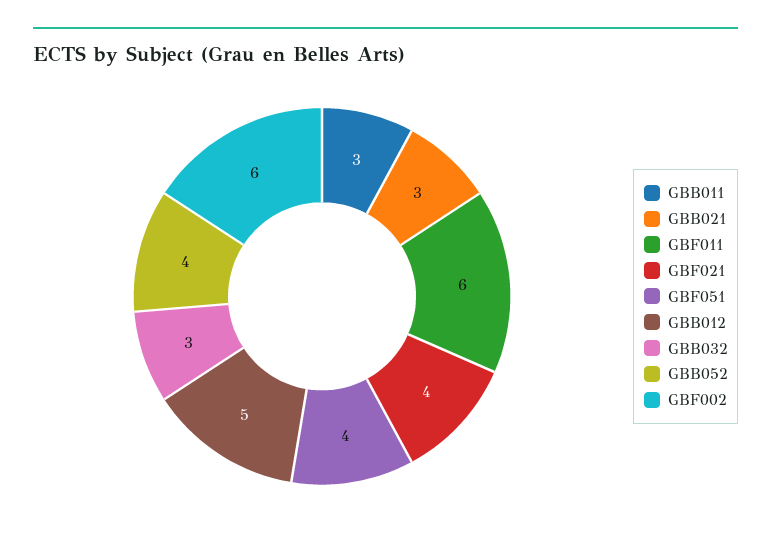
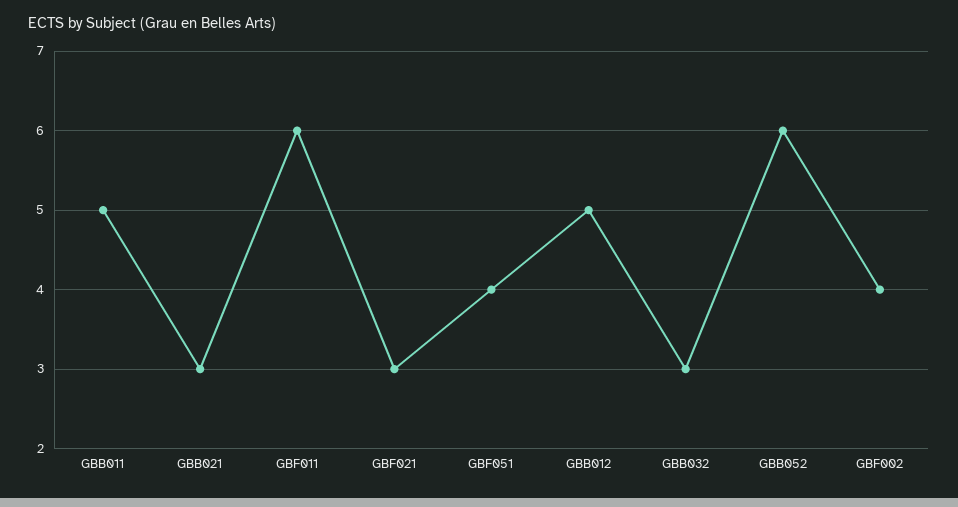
  {
-   "GBB011": 3,
+   "GBB011": 5,
    "GBB021": 3,
    "GBF011": 6,
-   "GBF021": 4,
+   "GBF021": 3,
    "GBF051": 4,
    "GBB012": 5,
    "GBB032": 3,
-   "GBB052": 4,
+   "GBB052": 6,
-   "GBF002": 6
+   "GBF002": 4
  }

